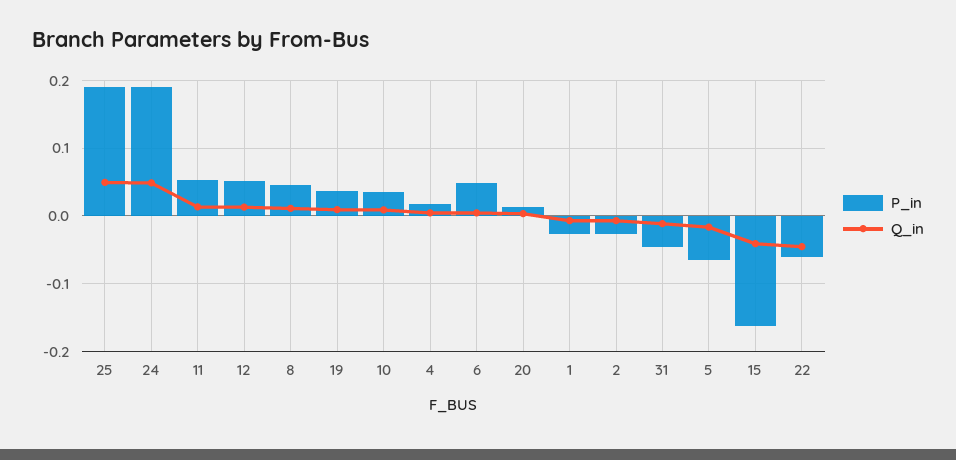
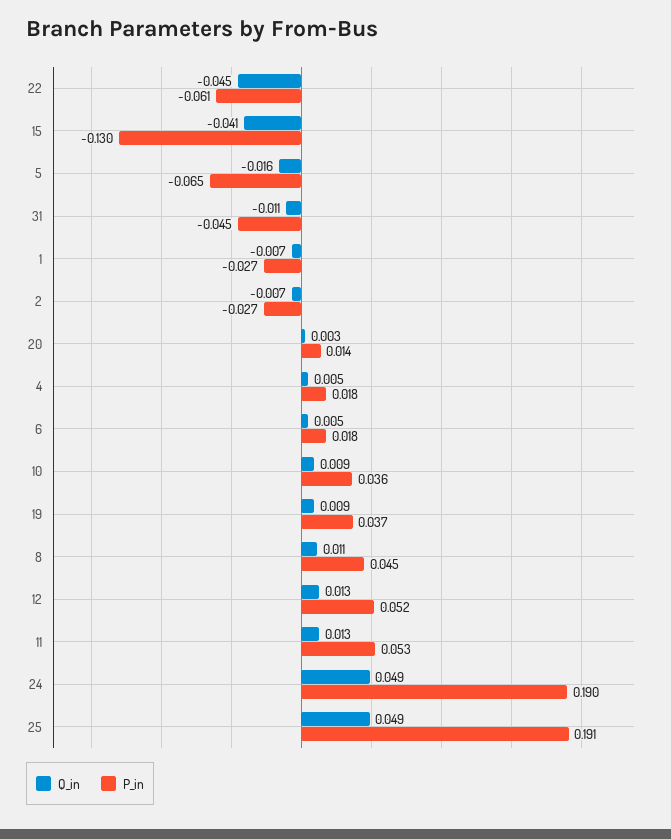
  {
    "P_in": {
      "25": 0.191,
      "24": 0.19,
      "11": 0.053,
      "12": 0.052,
      "8": 0.045,
      "19": 0.037,
      "10": 0.036,
      "4": 0.018,
-     "6": 0.05,
+     "6": 0.018,
      "20": 0.014,
      "1": -0.027,
      "2": -0.027,
      "31": -0.045,
      "5": -0.065,
-     "15": -0.16,
+     "15": -0.13,
      "22": -0.061
    },
    "Q_in": {
      "25": 0.049,
      "24": 0.049,
      "11": 0.013,
      "12": 0.013,
      "8": 0.011,
      "19": 0.009,
      "10": 0.009,
      "4": 0.005,
      "6": 0.005,
      "20": 0.003,
      "1": -0.007,
      "2": -0.007,
      "31": -0.011,
      "5": -0.016,
      "15": -0.041,
      "22": -0.045
    }
  }

